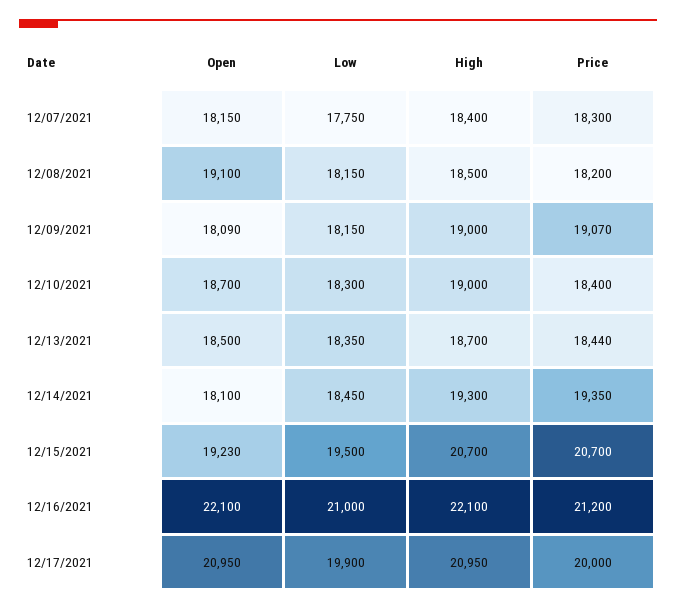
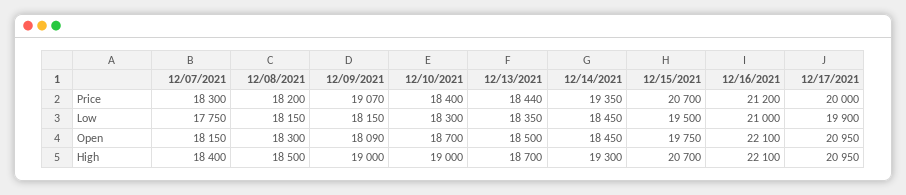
  {
    "Open": {
      "12/07/2021": 18150,
-     "12/08/2021": 19100,
+     "12/08/2021": 18300,
      "12/09/2021": 18090,
      "12/10/2021": 18700,
      "12/13/2021": 18500,
-     "12/14/2021": 18100,
+     "12/14/2021": 18450,
-     "12/15/2021": 19230,
+     "12/15/2021": 19750,
      "12/16/2021": 22100,
      "12/17/2021": 20950
    },
    "Low": {
      "12/07/2021": 17750,
      "12/08/2021": 18150,
      "12/09/2021": 18150,
      "12/10/2021": 18300,
      "12/13/2021": 18350,
      "12/14/2021": 18450,
      "12/15/2021": 19500,
      "12/16/2021": 21000,
      "12/17/2021": 19900
    },
    "High": {
      "12/07/2021": 18400,
      "12/08/2021": 18500,
      "12/09/2021": 19000,
      "12/10/2021": 19000,
      "12/13/2021": 18700,
      "12/14/2021": 19300,
      "12/15/2021": 20700,
      "12/16/2021": 22100,
      "12/17/2021": 20950
    },
    "Price": {
      "12/07/2021": 18300,
      "12/08/2021": 18200,
      "12/09/2021": 19070,
      "12/10/2021": 18400,
      "12/13/2021": 18440,
      "12/14/2021": 19350,
      "12/15/2021": 20700,
      "12/16/2021": 21200,
      "12/17/2021": 20000
    }
  }

